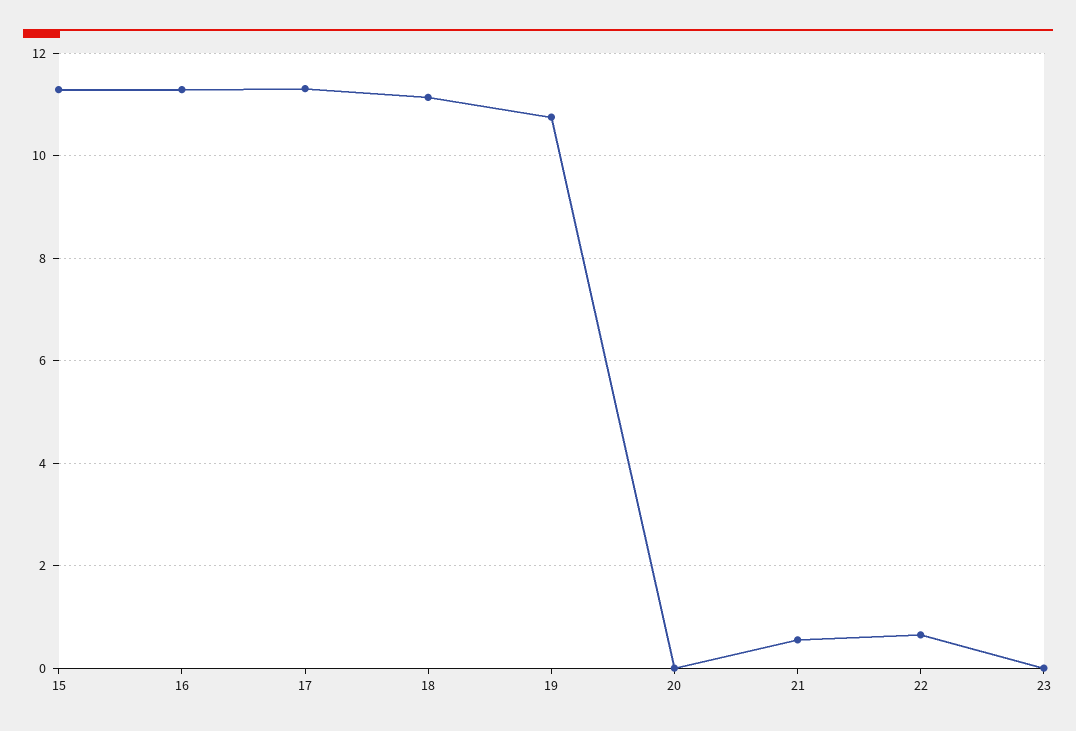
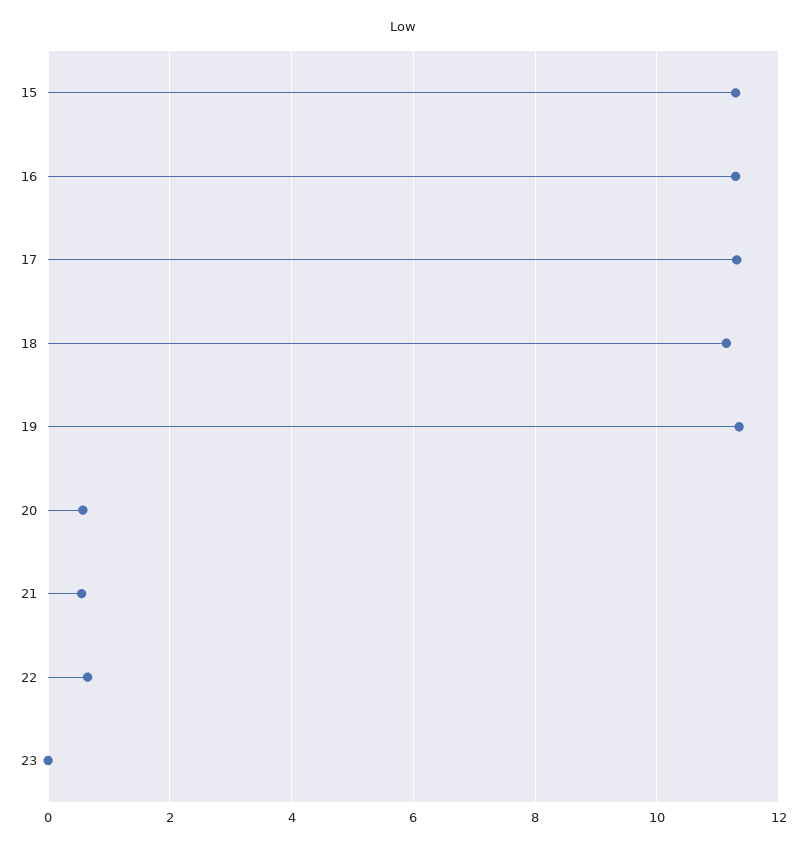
  {
    "15": 11.2,
    "16": 11.2,
    "17": 11.4,
    "18": 11.2,
-   "19": 10.8,
+   "19": 11.4,
-   "20": 0,
+   "20": 0.6,
    "21": 0.6,
    "22": 0.6,
    "23": 0
  }

